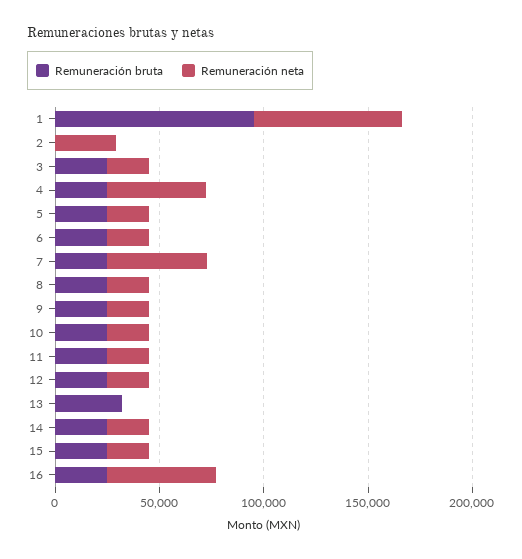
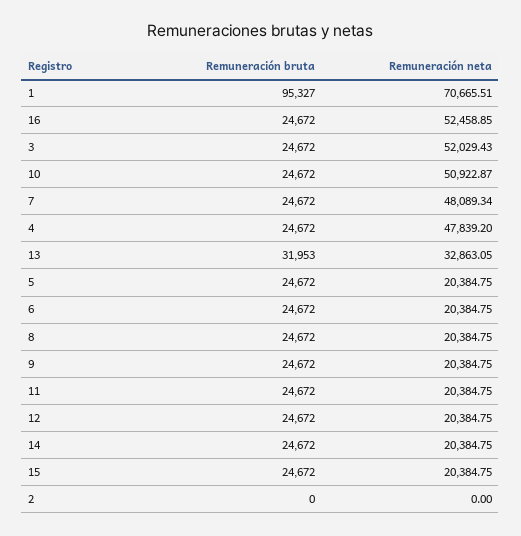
  {
    "Remuneración bruta": {
      "1": 95327,
      "2": 0,
      "3": 24672,
      "4": 24672,
      "5": 24672,
      "6": 24672,
      "7": 24672,
      "8": 24672,
      "9": 24672,
      "10": 24672,
      "11": 24672,
      "12": 24672,
      "13": 31953,
      "14": 24672,
      "15": 24672,
      "16": 24672
    },
    "Remuneración neta": {
      "1": 70665.51,
-     "2": 30000,
+     "2": 0,
-     "3": 20000,
+     "3": 52029.43,
      "4": 47839.2,
      "5": 20384.75,
      "6": 20384.75,
      "7": 48089.34,
      "8": 20384.75,
      "9": 20384.75,
-     "10": 20000,
+     "10": 50922.87,
      "11": 20384.75,
      "12": 20384.75,
-     "13": 0,
+     "13": 32863.05,
      "14": 20384.75,
      "15": 20384.75,
      "16": 52458.85
    }
  }

